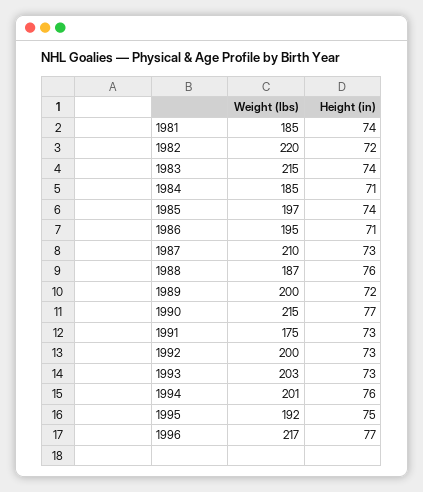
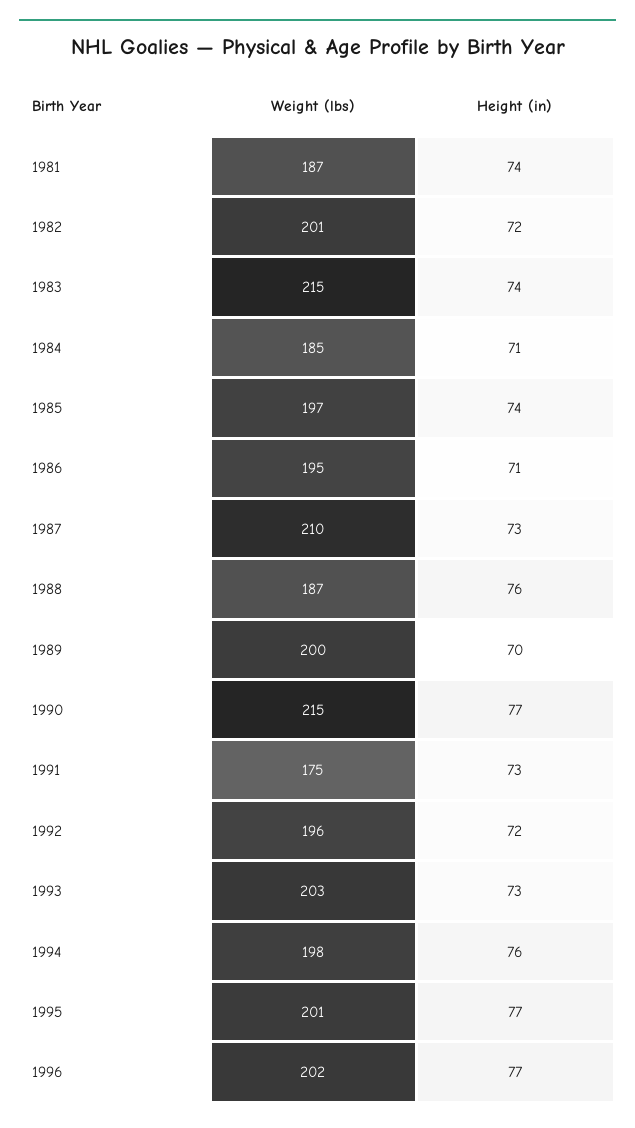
  {
    "Weight (lbs)": {
-     "1981": 185,
+     "1981": 187,
-     "1982": 220,
+     "1982": 201,
      "1983": 215,
      "1984": 185,
      "1985": 197,
      "1986": 195,
      "1987": 210,
      "1988": 187,
      "1989": 200,
      "1990": 215,
      "1991": 175,
-     "1992": 200,
+     "1992": 196,
      "1993": 203,
-     "1994": 201,
+     "1994": 198,
-     "1995": 192,
+     "1995": 201,
-     "1996": 217
+     "1996": 202
    },
    "Height (in)": {
      "1981": 74,
      "1982": 72,
      "1983": 74,
      "1984": 71,
      "1985": 74,
      "1986": 71,
      "1987": 73,
      "1988": 76,
-     "1989": 72,
+     "1989": 70,
      "1990": 77,
      "1991": 73,
-     "1992": 73,
+     "1992": 72,
      "1993": 73,
      "1994": 76,
-     "1995": 75,
+     "1995": 77,
      "1996": 77
    }
  }

